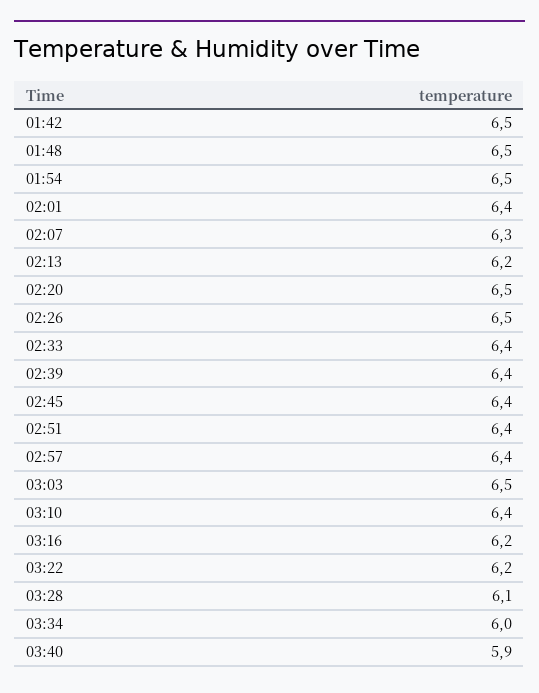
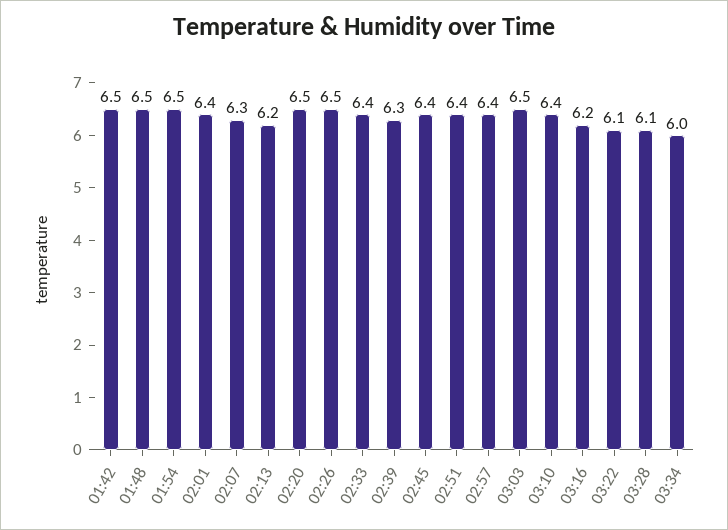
  {
    "01:42": 6.5,
    "01:48": 6.5,
    "01:54": 6.5,
    "02:01": 6.4,
    "02:07": 6.3,
    "02:13": 6.2,
    "02:20": 6.5,
    "02:26": 6.5,
    "02:33": 6.4,
-   "02:39": 6.4,
+   "02:39": 6.3,
    "02:45": 6.4,
    "02:51": 6.4,
    "02:57": 6.4,
    "03:03": 6.5,
    "03:10": 6.4,
    "03:16": 6.2,
-   "03:22": 6.2,
+   "03:22": 6.1,
    "03:28": 6.1,
-   "03:34": 6,
+   "03:34": 6
-   "03:40": 5.9
  }

